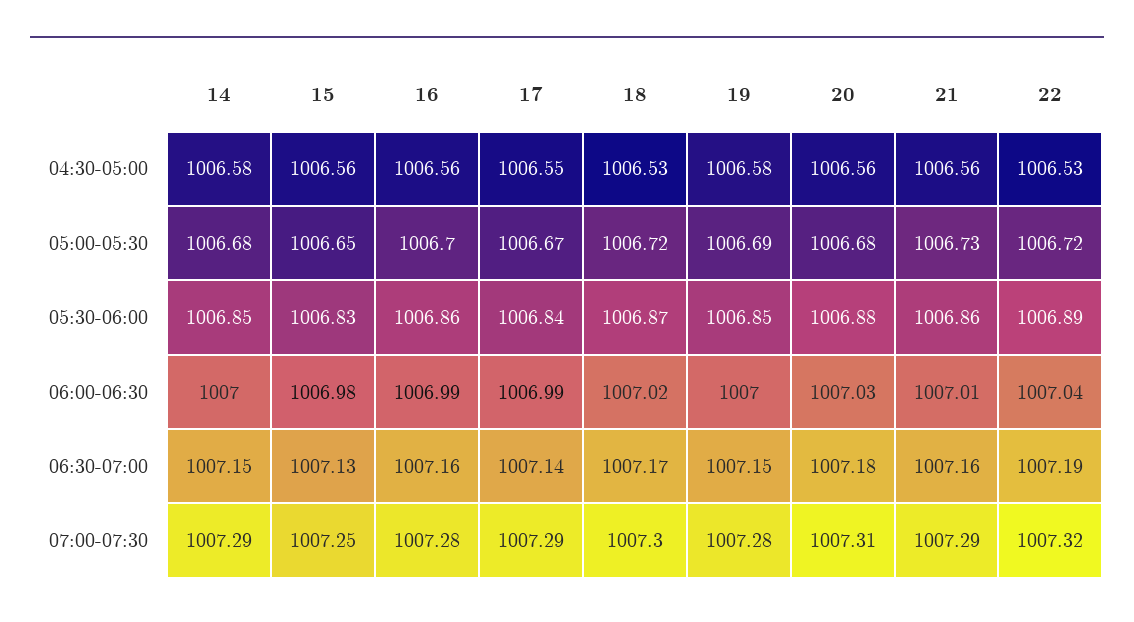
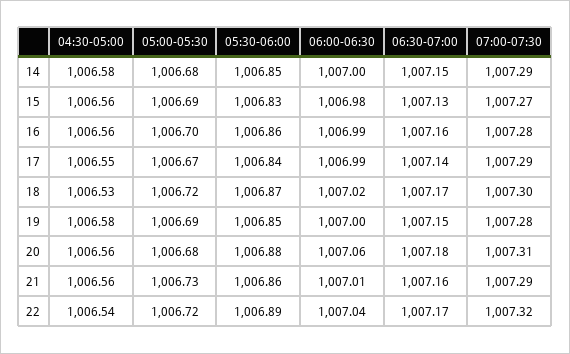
  {
    "14": {
      "04:30-05:00": 1006.58,
      "05:00-05:30": 1006.68,
      "05:30-06:00": 1006.85,
      "06:00-06:30": 1007,
      "06:30-07:00": 1007.15,
      "07:00-07:30": 1007.29
    },
    "15": {
      "04:30-05:00": 1006.56,
-     "05:00-05:30": 1006.65,
+     "05:00-05:30": 1006.69,
      "05:30-06:00": 1006.83,
      "06:00-06:30": 1006.98,
      "06:30-07:00": 1007.13,
-     "07:00-07:30": 1007.25
+     "07:00-07:30": 1007.27
    },
    "16": {
      "04:30-05:00": 1006.56,
      "05:00-05:30": 1006.7,
      "05:30-06:00": 1006.86,
      "06:00-06:30": 1006.99,
      "06:30-07:00": 1007.16,
      "07:00-07:30": 1007.28
    },
    "17": {
      "04:30-05:00": 1006.55,
      "05:00-05:30": 1006.67,
      "05:30-06:00": 1006.84,
      "06:00-06:30": 1006.99,
      "06:30-07:00": 1007.14,
      "07:00-07:30": 1007.29
    },
    "18": {
      "04:30-05:00": 1006.53,
      "05:00-05:30": 1006.72,
      "05:30-06:00": 1006.87,
      "06:00-06:30": 1007.02,
      "06:30-07:00": 1007.17,
      "07:00-07:30": 1007.3
    },
    "19": {
      "04:30-05:00": 1006.58,
      "05:00-05:30": 1006.69,
      "05:30-06:00": 1006.85,
      "06:00-06:30": 1007,
      "06:30-07:00": 1007.15,
      "07:00-07:30": 1007.28
    },
    "20": {
      "04:30-05:00": 1006.56,
      "05:00-05:30": 1006.68,
      "05:30-06:00": 1006.88,
-     "06:00-06:30": 1007.03,
+     "06:00-06:30": 1007.06,
      "06:30-07:00": 1007.18,
      "07:00-07:30": 1007.31
    },
    "21": {
      "04:30-05:00": 1006.56,
      "05:00-05:30": 1006.73,
      "05:30-06:00": 1006.86,
      "06:00-06:30": 1007.01,
      "06:30-07:00": 1007.16,
      "07:00-07:30": 1007.29
    },
    "22": {
-     "04:30-05:00": 1006.53,
+     "04:30-05:00": 1006.54,
      "05:00-05:30": 1006.72,
      "05:30-06:00": 1006.89,
      "06:00-06:30": 1007.04,
-     "06:30-07:00": 1007.19,
+     "06:30-07:00": 1007.17,
      "07:00-07:30": 1007.32
    }
  }

